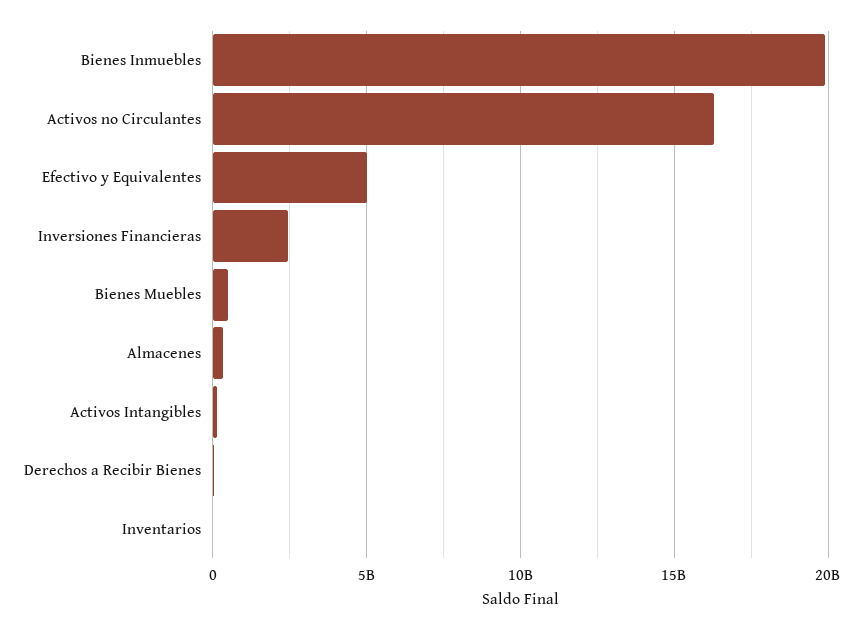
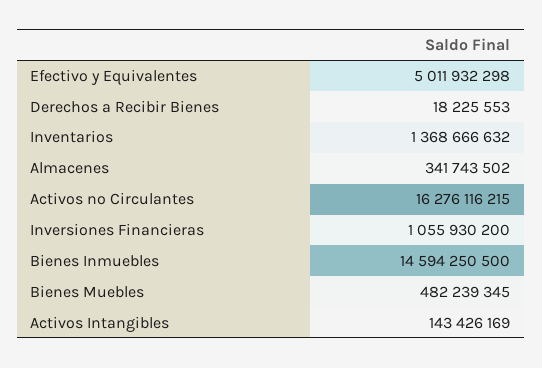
  {
-   "Bienes Inmuebles": 20000000000,
+   "Bienes Inmuebles": 14594250500,
    "Activos no Circulantes": 16276116215,
    "Efectivo y Equivalentes": 5011932298,
-   "Inversiones Financieras": 2500000000,
+   "Inversiones Financieras": 1055930200,
    "Bienes Muebles": 482239345,
    "Almacenes": 341743502,
    "Activos Intangibles": 143426169,
    "Derechos a Recibir Bienes": 18225553,
-   "Inventarios": 0
+   "Inventarios": 1368666632
  }

